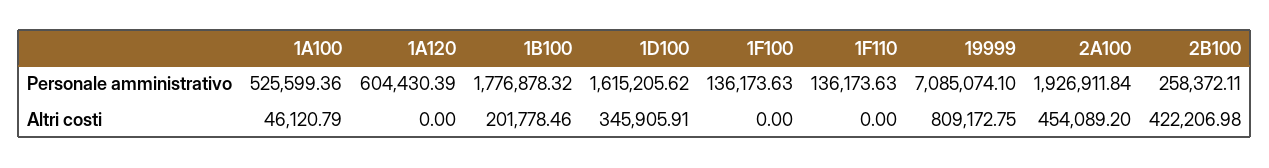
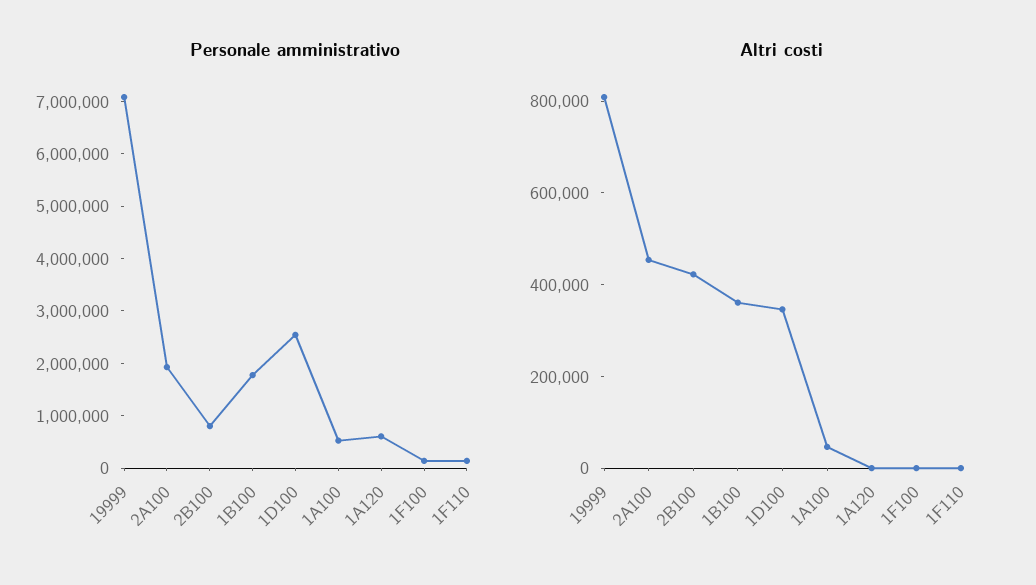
  {
    "Personale amministrativo": {
      "1A100": 525599.36,
      "1A120": 604430.39,
      "1B100": 1776878.32,
-     "1D100": 1615205.62,
+     "1D100": 2600000,
      "1F100": 136173.63,
      "1F110": 136173.63,
      "19999": 7085074.1,
      "2A100": 1926911.84,
-     "2B100": 258372.11
+     "2B100": 800000
    },
    "Altri costi": {
      "1A100": 46120.79,
      "1A120": 0,
-     "1B100": 201778.46,
+     "1B100": 350000,
      "1D100": 345905.91,
      "1F100": 0,
      "1F110": 0,
      "19999": 809172.75,
      "2A100": 454089.2,
      "2B100": 422206.98
    }
  }

